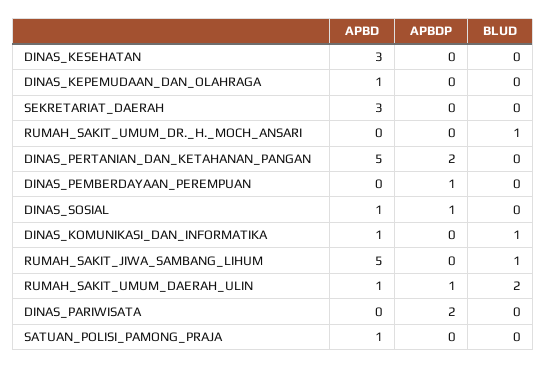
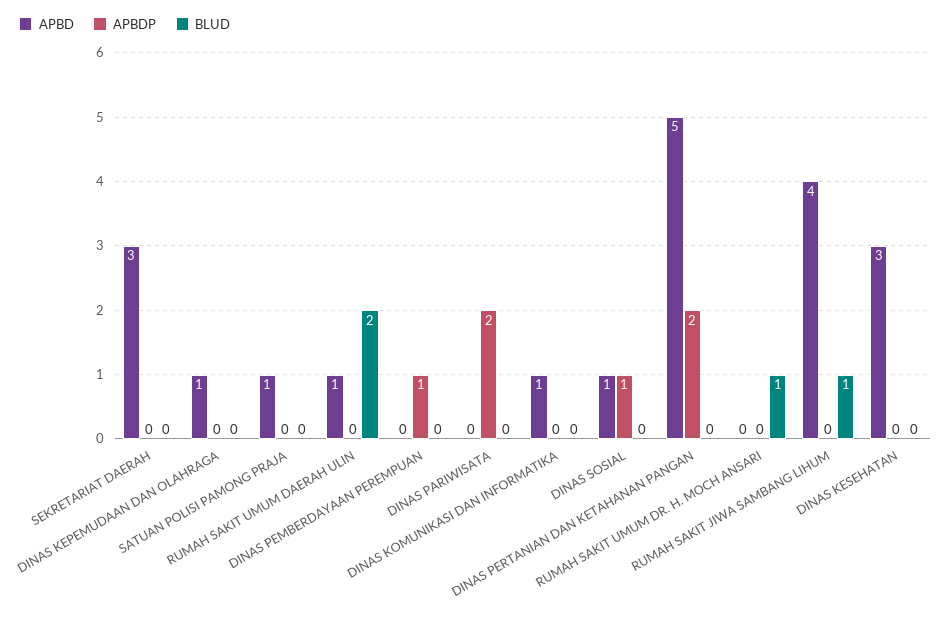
  {
    "APBD": {
      "DINAS_KESEHATAN": 3,
      "DINAS_KEPEMUDAAN_DAN_OLAHRAGA": 1,
      "SEKRETARIAT_DAERAH": 3,
      "RUMAH_SAKIT_UMUM_DR._H._MOCH_ANSARI": 0,
      "DINAS_PERTANIAN_DAN_KETAHANAN_PANGAN": 5,
      "DINAS_PEMBERDAYAAN_PEREMPUAN": 0,
      "DINAS_SOSIAL": 1,
      "DINAS_KOMUNIKASI_DAN_INFORMATIKA": 1,
-     "RUMAH_SAKIT_JIWA_SAMBANG_LIHUM": 5,
+     "RUMAH_SAKIT_JIWA_SAMBANG_LIHUM": 4,
      "RUMAH_SAKIT_UMUM_DAERAH_ULIN": 1,
      "DINAS_PARIWISATA": 0,
      "SATUAN_POLISI_PAMONG_PRAJA": 1
    },
    "APBDP": {
      "DINAS_KESEHATAN": 0,
      "DINAS_KEPEMUDAAN_DAN_OLAHRAGA": 0,
      "SEKRETARIAT_DAERAH": 0,
      "RUMAH_SAKIT_UMUM_DR._H._MOCH_ANSARI": 0,
      "DINAS_PERTANIAN_DAN_KETAHANAN_PANGAN": 2,
      "DINAS_PEMBERDAYAAN_PEREMPUAN": 1,
      "DINAS_SOSIAL": 1,
      "DINAS_KOMUNIKASI_DAN_INFORMATIKA": 0,
      "RUMAH_SAKIT_JIWA_SAMBANG_LIHUM": 0,
-     "RUMAH_SAKIT_UMUM_DAERAH_ULIN": 1,
+     "RUMAH_SAKIT_UMUM_DAERAH_ULIN": 0,
      "DINAS_PARIWISATA": 2,
      "SATUAN_POLISI_PAMONG_PRAJA": 0
    },
    "BLUD": {
      "DINAS_KESEHATAN": 0,
      "DINAS_KEPEMUDAAN_DAN_OLAHRAGA": 0,
      "SEKRETARIAT_DAERAH": 0,
      "RUMAH_SAKIT_UMUM_DR._H._MOCH_ANSARI": 1,
      "DINAS_PERTANIAN_DAN_KETAHANAN_PANGAN": 0,
      "DINAS_PEMBERDAYAAN_PEREMPUAN": 0,
      "DINAS_SOSIAL": 0,
-     "DINAS_KOMUNIKASI_DAN_INFORMATIKA": 1,
+     "DINAS_KOMUNIKASI_DAN_INFORMATIKA": 0,
      "RUMAH_SAKIT_JIWA_SAMBANG_LIHUM": 1,
      "RUMAH_SAKIT_UMUM_DAERAH_ULIN": 2,
      "DINAS_PARIWISATA": 0,
      "SATUAN_POLISI_PAMONG_PRAJA": 0
    }
  }

